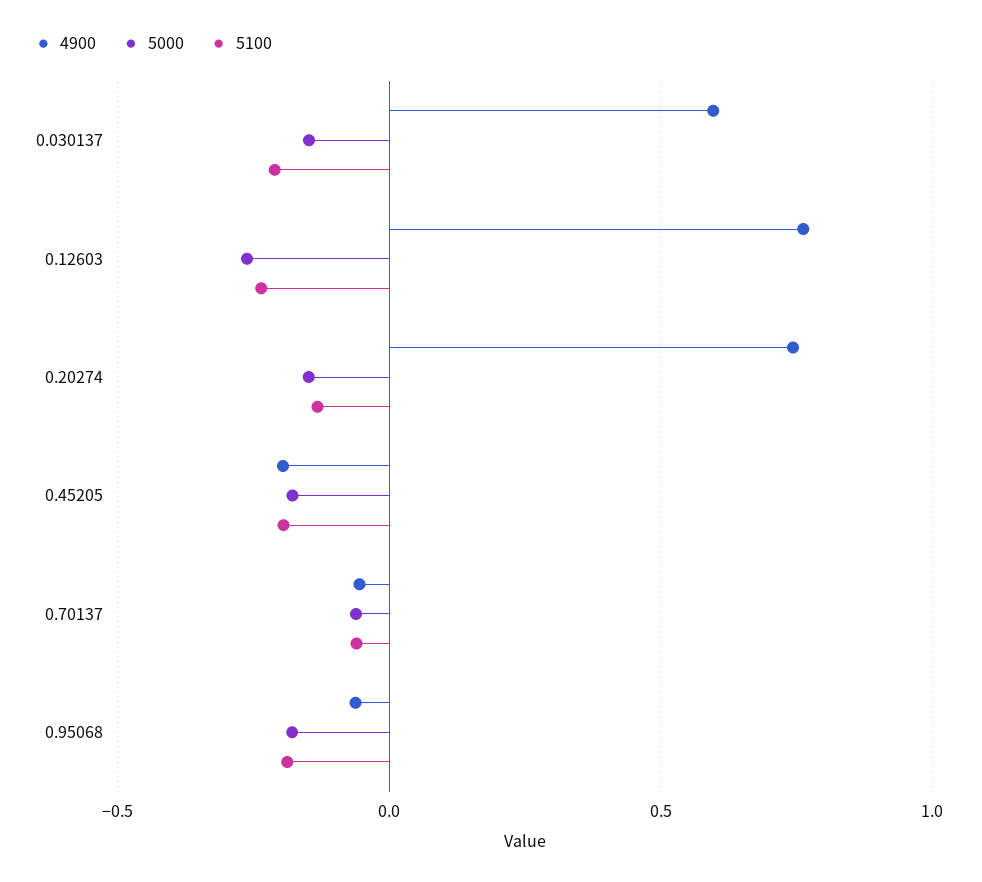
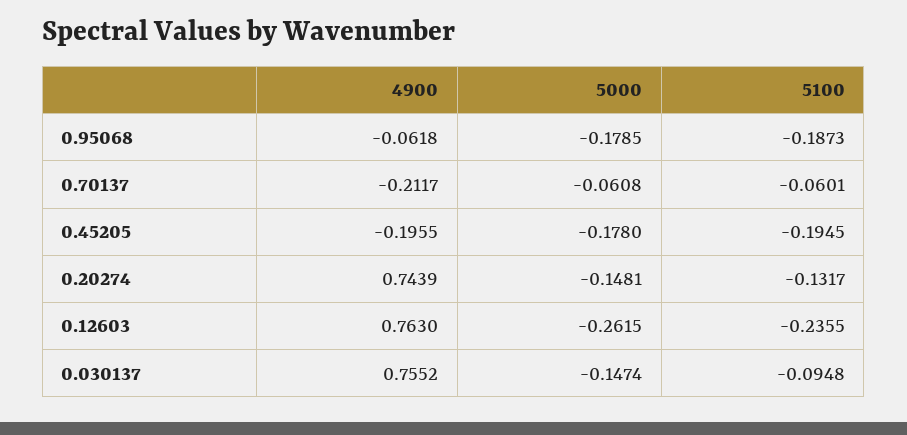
  {
    "4900": {
-     "0.030137": 0.6,
+     "0.030137": 0.7552,
      "0.12603": 0.763,
      "0.20274": 0.7439,
      "0.45205": -0.1955,
-     "0.70137": -0.05,
+     "0.70137": -0.2117,
      "0.95068": -0.0618
    },
    "5000": {
      "0.030137": -0.1474,
      "0.12603": -0.2615,
      "0.20274": -0.1481,
      "0.45205": -0.178,
      "0.70137": -0.0608,
      "0.95068": -0.1785
    },
    "5100": {
-     "0.030137": -0.2,
+     "0.030137": -0.0948,
      "0.12603": -0.2355,
      "0.20274": -0.1317,
      "0.45205": -0.1945,
      "0.70137": -0.0601,
      "0.95068": -0.1873
    }
  }

